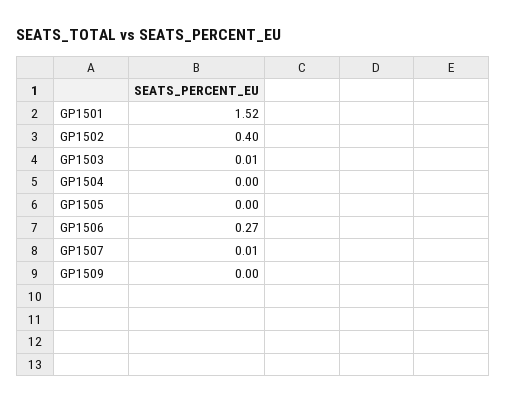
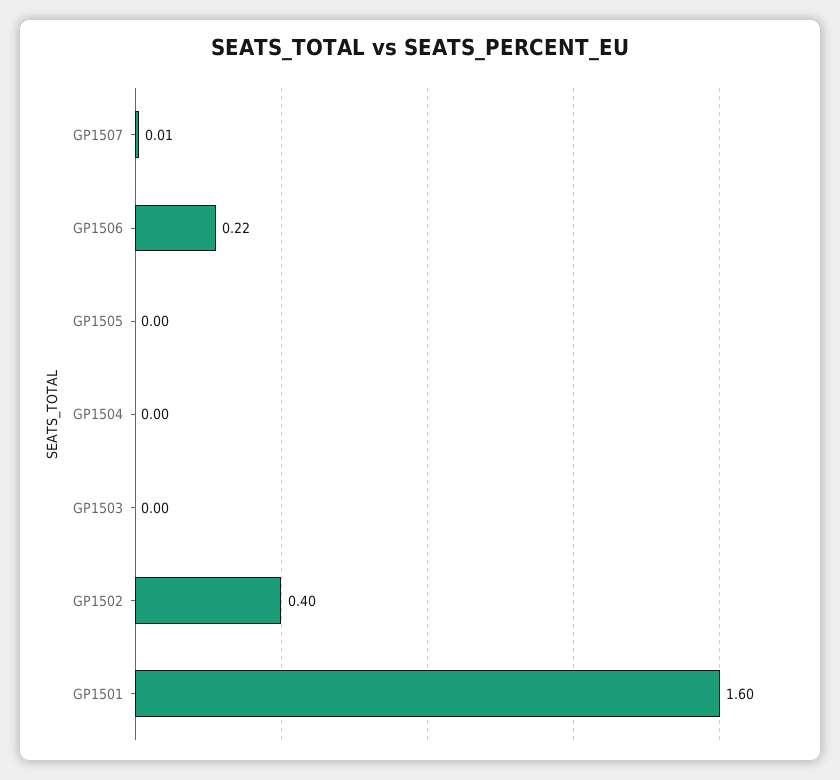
  {
-   "GP1501": 1.52,
+   "GP1501": 1.6,
    "GP1502": 0.4,
-   "GP1503": 0.01,
+   "GP1503": 0,
    "GP1504": 0,
    "GP1505": 0,
-   "GP1506": 0.27,
+   "GP1506": 0.22,
-   "GP1507": 0.01,
+   "GP1507": 0.01
-   "GP1509": 0
  }

